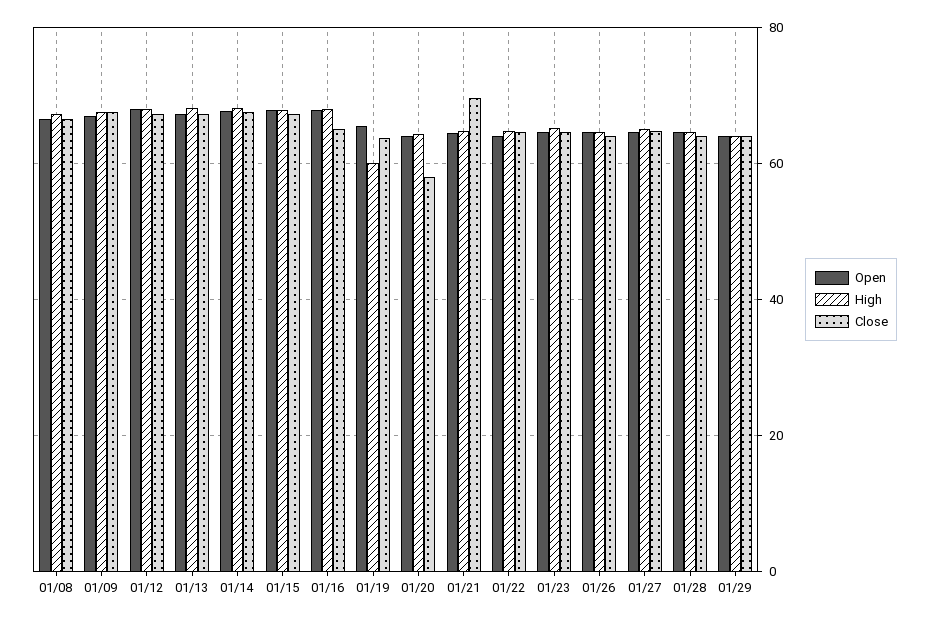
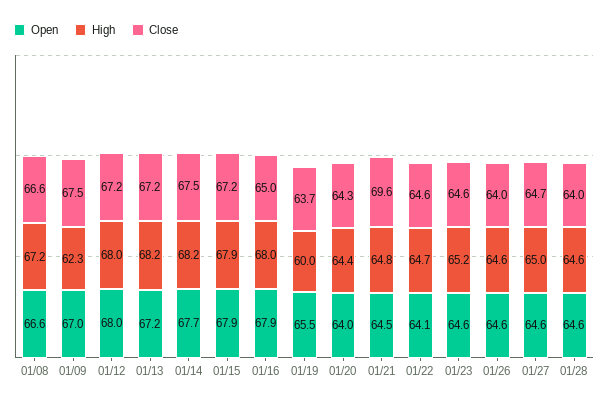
  {
    "Open": {
      "01/08": 66.6,
      "01/09": 67,
      "01/12": 68,
      "01/13": 67.2,
      "01/14": 67.7,
      "01/15": 67.9,
      "01/16": 67.9,
      "01/19": 65.5,
      "01/20": 64,
      "01/21": 64.5,
      "01/22": 64.1,
      "01/23": 64.6,
      "01/26": 64.6,
      "01/27": 64.6,
-     "01/28": 64.6,
+     "01/28": 64.6
-     "01/29": 64
    },
    "High": {
      "01/08": 67.2,
-     "01/09": 68,
+     "01/09": 62.3,
      "01/12": 68,
      "01/13": 68.2,
      "01/14": 68.2,
      "01/15": 67.9,
      "01/16": 68,
      "01/19": 60,
      "01/20": 64.4,
      "01/21": 64.8,
      "01/22": 64.7,
      "01/23": 65.2,
      "01/26": 64.6,
      "01/27": 65,
-     "01/28": 64.6,
+     "01/28": 64.6
-     "01/29": 64
    },
    "Close": {
      "01/08": 66.6,
      "01/09": 67.5,
      "01/12": 67.2,
      "01/13": 67.2,
      "01/14": 67.5,
      "01/15": 67.2,
      "01/16": 65,
      "01/19": 63.7,
-     "01/20": 58,
+     "01/20": 64.3,
      "01/21": 69.6,
      "01/22": 64.6,
      "01/23": 64.6,
      "01/26": 64,
      "01/27": 64.7,
-     "01/28": 64,
+     "01/28": 64
-     "01/29": 64
    }
  }

